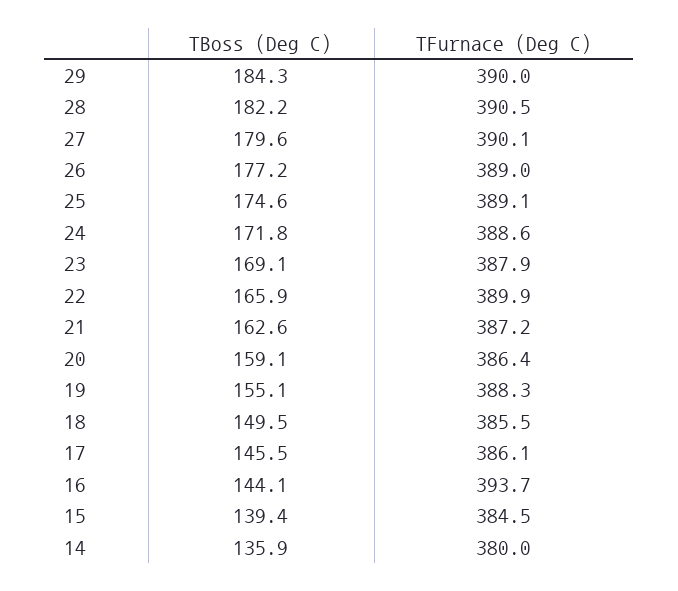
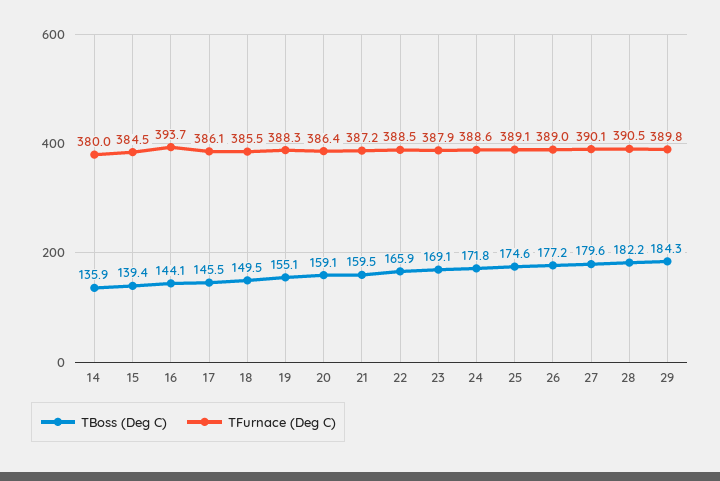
  {
    "TBoss (Deg C)": {
      "29": 184.3,
      "28": 182.2,
      "27": 179.6,
      "26": 177.2,
      "25": 174.6,
      "24": 171.8,
      "23": 169.1,
      "22": 165.9,
-     "21": 162.6,
+     "21": 159.5,
      "20": 159.1,
      "19": 155.1,
      "18": 149.5,
      "17": 145.5,
      "16": 144.1,
      "15": 139.4,
      "14": 135.9
    },
    "TFurnace (Deg C)": {
-     "29": 390,
+     "29": 389.8,
      "28": 390.5,
      "27": 390.1,
      "26": 389,
      "25": 389.1,
      "24": 388.6,
      "23": 387.9,
-     "22": 389.9,
+     "22": 388.5,
      "21": 387.2,
      "20": 386.4,
      "19": 388.3,
      "18": 385.5,
      "17": 386.1,
      "16": 393.7,
      "15": 384.5,
      "14": 380
    }
  }

